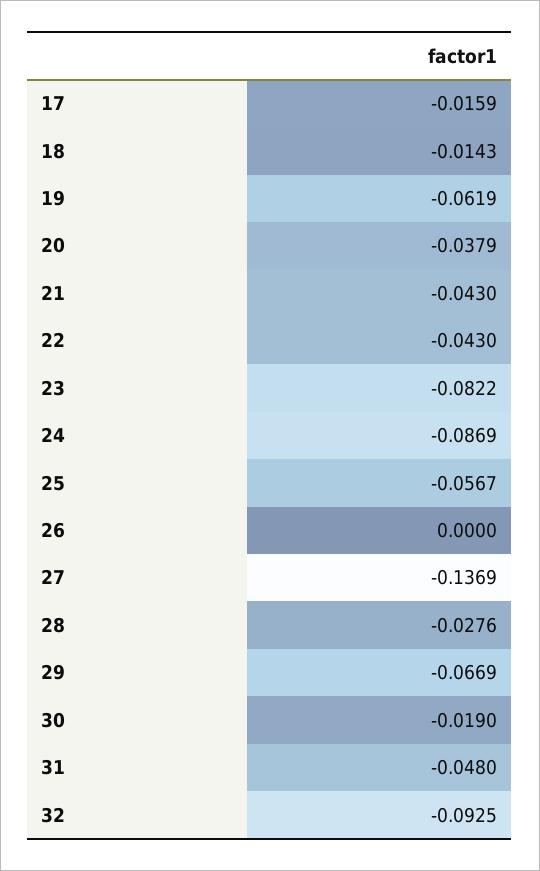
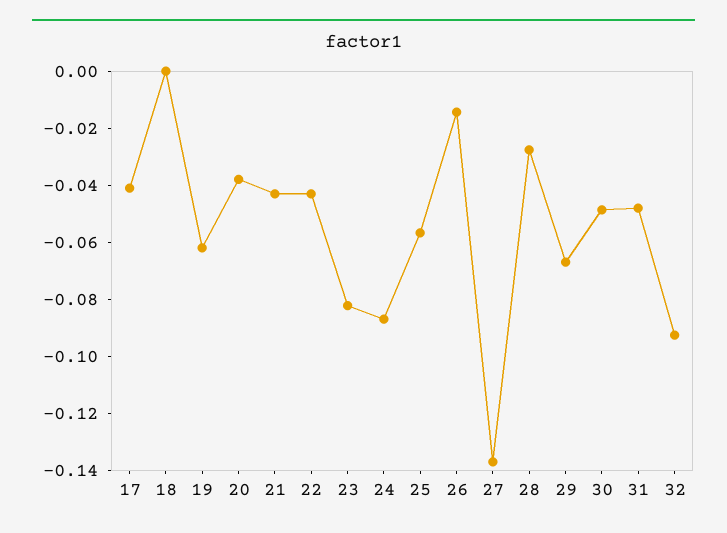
  {
-   "17": -0.0159,
+   "17": -0.04,
-   "18": -0.0143,
+   "18": 0,
    "19": -0.0619,
    "20": -0.0379,
    "21": -0.043,
    "22": -0.043,
    "23": -0.0822,
    "24": -0.0869,
    "25": -0.0567,
-   "26": 0,
+   "26": -0.015,
    "27": -0.1369,
    "28": -0.0276,
    "29": -0.0669,
-   "30": -0.019,
+   "30": -0.05,
    "31": -0.048,
    "32": -0.0925
  }

